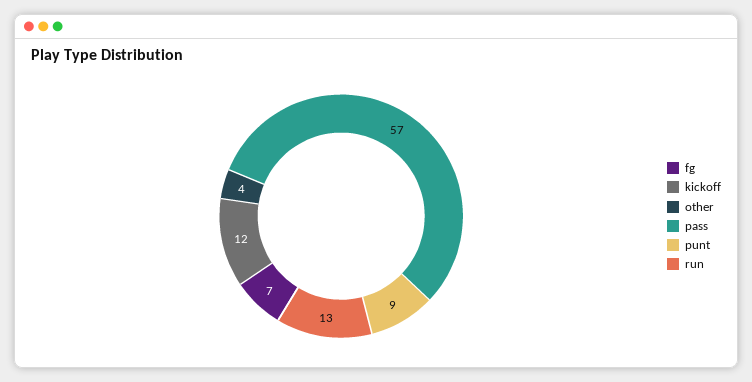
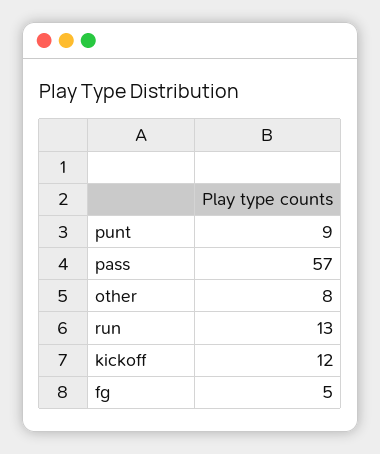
  {
-   "fg": 7,
+   "fg": 5,
    "kickoff": 12,
-   "other": 4,
+   "other": 8,
    "pass": 57,
    "punt": 9,
    "run": 13
  }

